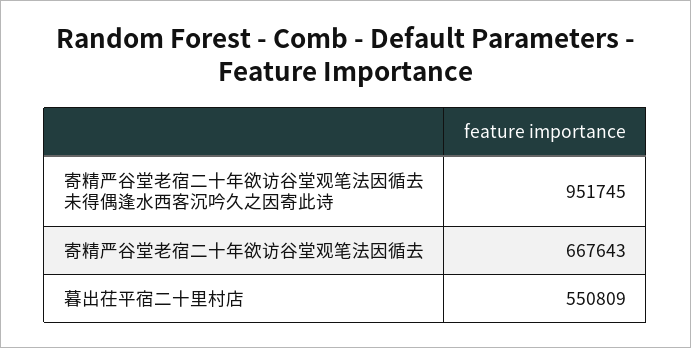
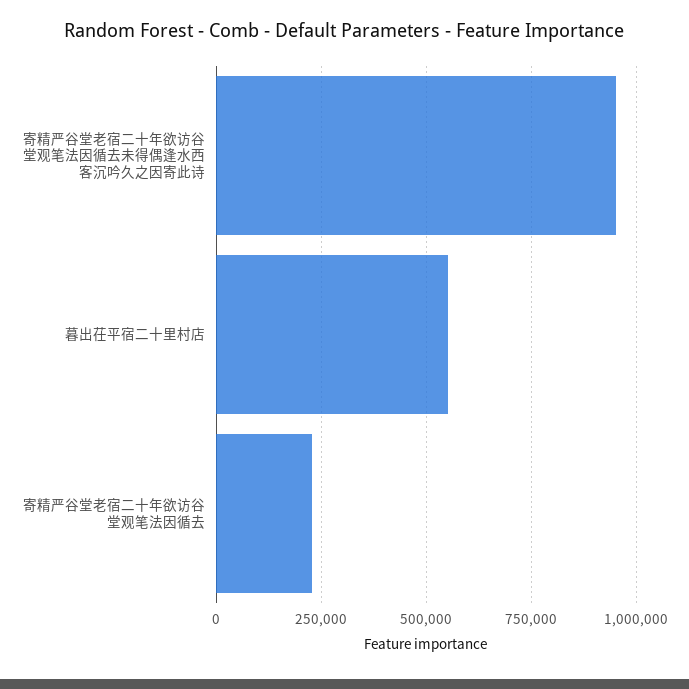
  {
    "寄精严谷堂老宿二十年欲访谷堂观笔法因循去未得偶逢水西客沉吟久之因寄此诗": 951745,
-   "寄精严谷堂老宿二十年欲访谷堂观笔法因循去": 667643,
+   "寄精严谷堂老宿二十年欲访谷堂观笔法因循去": 225000,
    "暮出茌平宿二十里村店": 550809
  }

